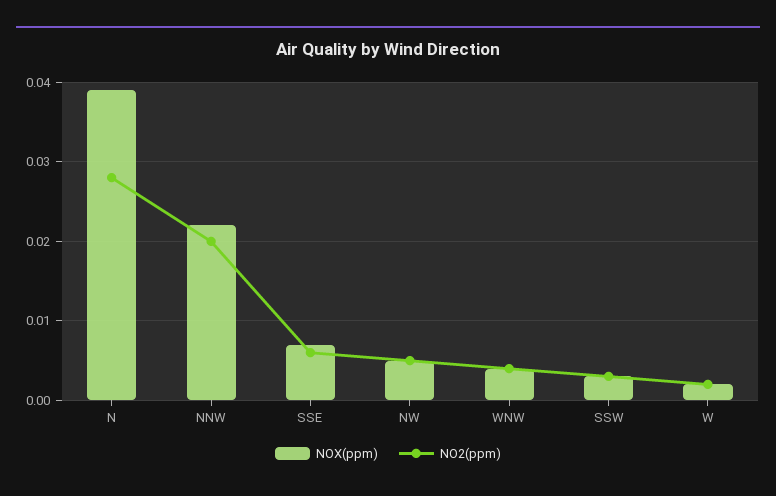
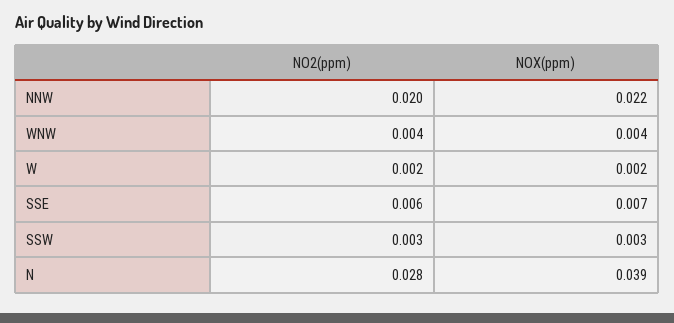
  {
    "NOX(ppm)": {
      "N": 0.039,
      "NNW": 0.022,
      "SSE": 0.007,
-     "NW": 0.005,
      "WNW": 0.004,
      "SSW": 0.003,
      "W": 0.002
    },
    "NO2(ppm)": {
      "N": 0.028,
      "NNW": 0.02,
      "SSE": 0.006,
-     "NW": 0.005,
      "WNW": 0.004,
      "SSW": 0.003,
      "W": 0.002
    }
  }

